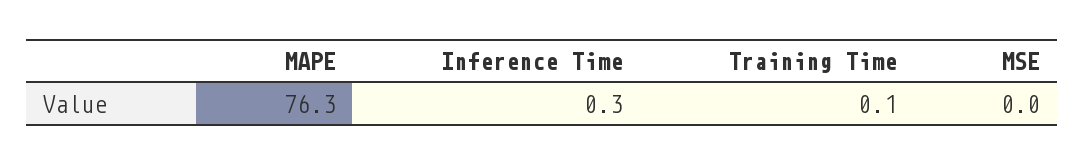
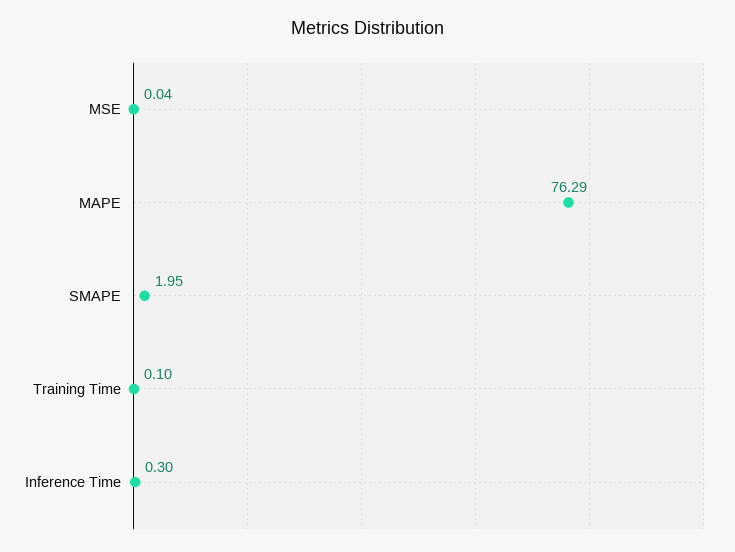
  {
    "MAPE": 76.29,
    "Inference Time": 0.3,
    "Training Time": 0.1,
-   "MSE": 0.04
+   "MSE": 0.04,
+   "SMAPE": 1.95
  }

